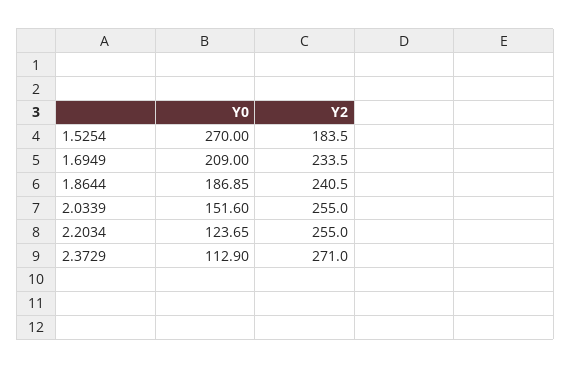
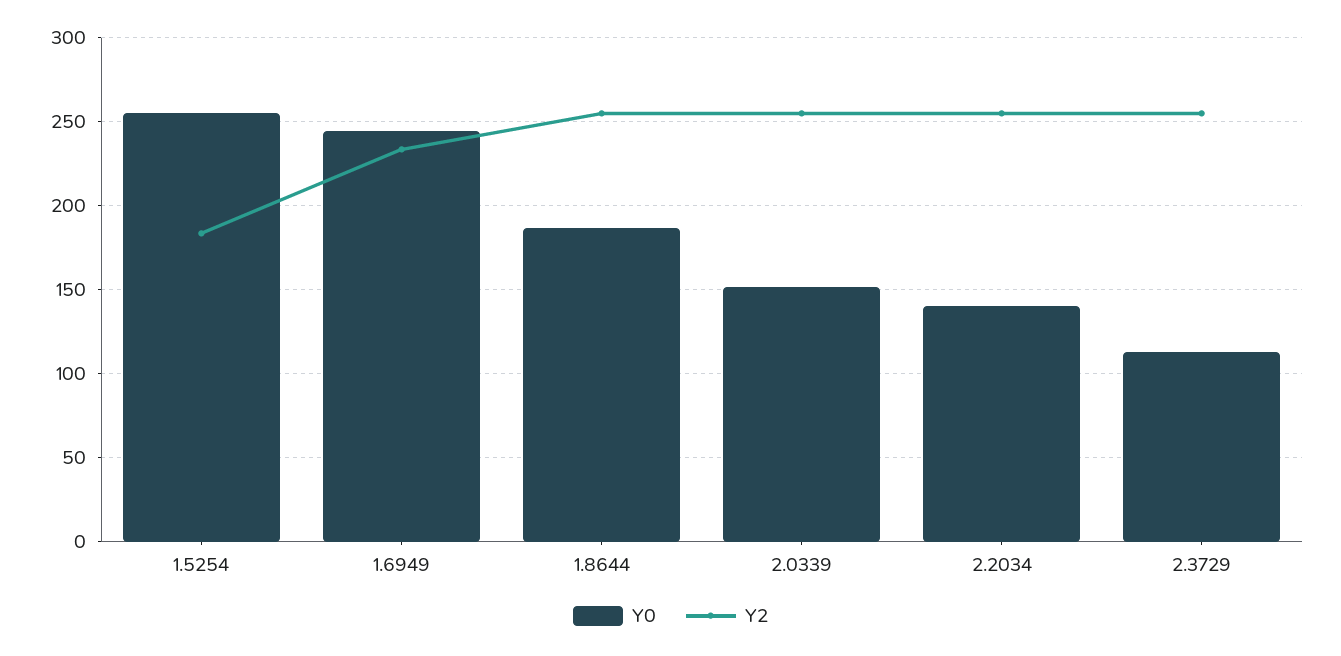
  {
    "Y0": {
-     "1.5254": 270,
+     "1.5254": 255,
-     "1.6949": 209,
+     "1.6949": 245,
      "1.8644": 186.85,
      "2.0339": 151.6,
-     "2.2034": 123.65,
+     "2.2034": 140,
      "2.3729": 112.9
    },
    "Y2": {
      "1.5254": 183.5,
      "1.6949": 233.5,
-     "1.8644": 240.5,
+     "1.8644": 255,
      "2.0339": 255,
      "2.2034": 255,
-     "2.3729": 271
+     "2.3729": 255
    }
  }

